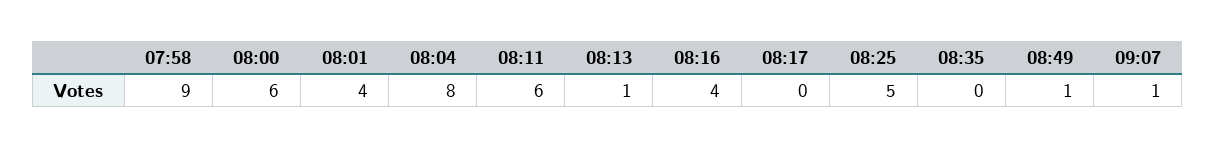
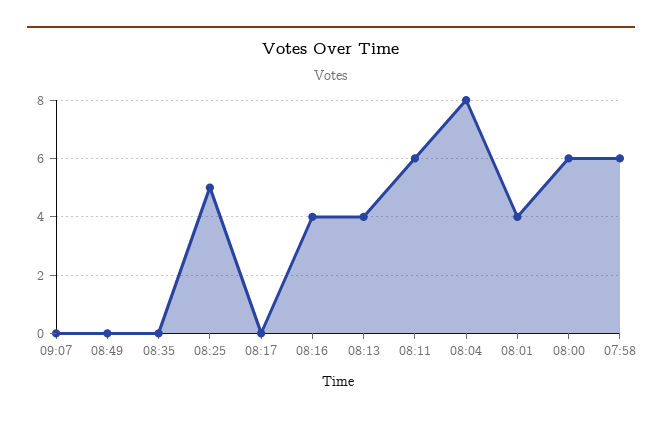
  {
-   "07:58": 9,
+   "07:58": 6,
    "08:00": 6,
    "08:01": 4,
    "08:04": 8,
    "08:11": 6,
-   "08:13": 1,
+   "08:13": 4,
    "08:16": 4,
    "08:17": 0,
    "08:25": 5,
    "08:35": 0,
-   "08:49": 1,
+   "08:49": 0,
-   "09:07": 1
+   "09:07": 0
  }

